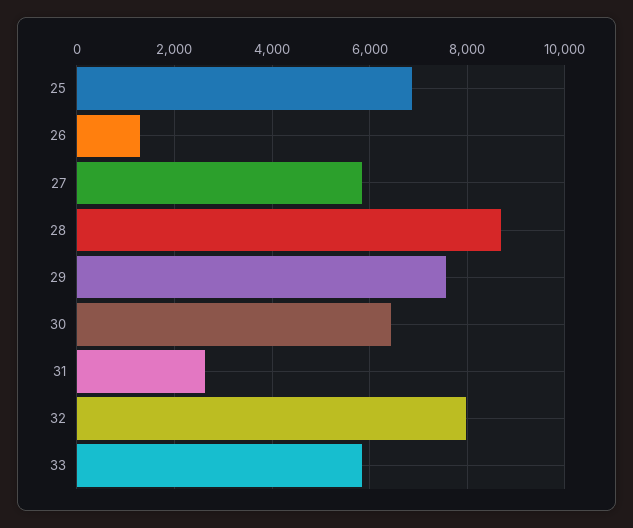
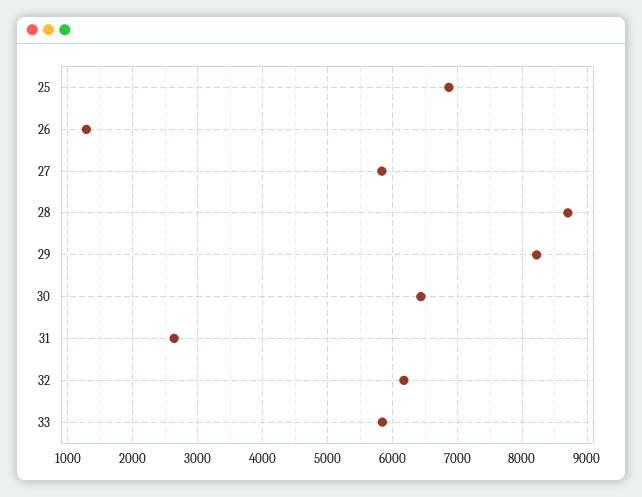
  {
    "25": 6900,
    "26": 1300,
    "27": 5800,
    "28": 8700,
-   "29": 7600,
+   "29": 8200,
    "30": 6400,
    "31": 2600,
-   "32": 8000,
+   "32": 6200,
    "33": 5800
  }

